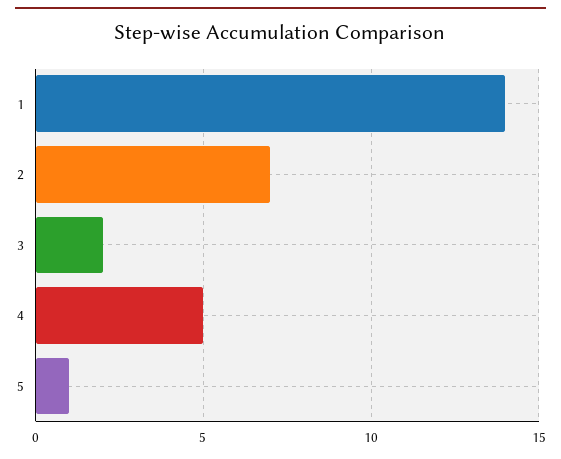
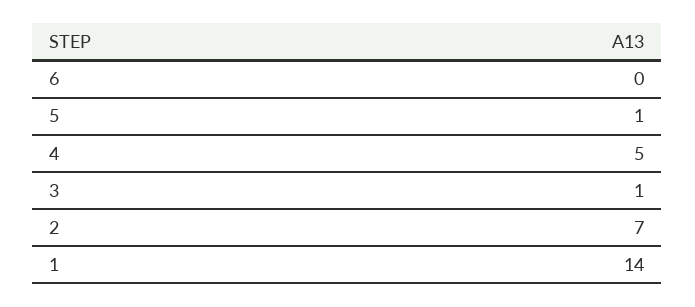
  {
    "1": 14,
    "2": 7,
-   "3": 2,
+   "3": 1,
    "4": 5,
-   "5": 1
+   "5": 1,
+   "6": 0
  }

